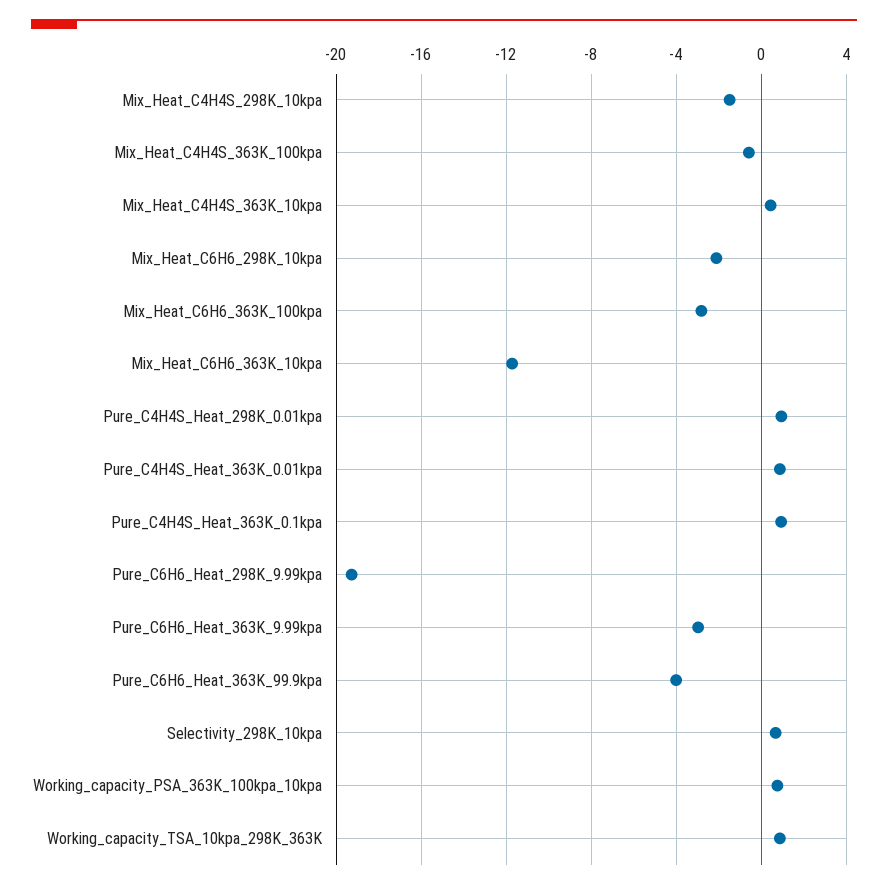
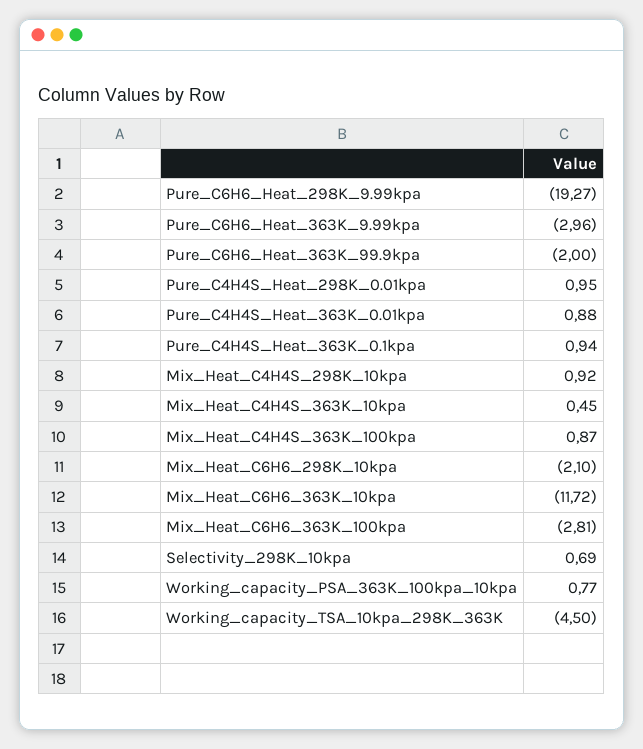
  {
-   "Mix_Heat_C4H4S_298K_10kpa": -1.5,
+   "Mix_Heat_C4H4S_298K_10kpa": 0.92,
-   "Mix_Heat_C4H4S_363K_100kpa": -0.5,
+   "Mix_Heat_C4H4S_363K_100kpa": 0.87,
    "Mix_Heat_C4H4S_363K_10kpa": 0.45,
    "Mix_Heat_C6H6_298K_10kpa": -2.1,
    "Mix_Heat_C6H6_363K_100kpa": -2.81,
    "Mix_Heat_C6H6_363K_10kpa": -11.72,
    "Pure_C4H4S_Heat_298K_0.01kpa": 0.95,
    "Pure_C4H4S_Heat_363K_0.01kpa": 0.88,
    "Pure_C4H4S_Heat_363K_0.1kpa": 0.94,
    "Pure_C6H6_Heat_298K_9.99kpa": -19.27,
    "Pure_C6H6_Heat_363K_9.99kpa": -2.96,
-   "Pure_C6H6_Heat_363K_99.9kpa": -4,
+   "Pure_C6H6_Heat_363K_99.9kpa": -2,
    "Selectivity_298K_10kpa": 0.69,
    "Working_capacity_PSA_363K_100kpa_10kpa": 0.77,
-   "Working_capacity_TSA_10kpa_298K_363K": 1
+   "Working_capacity_TSA_10kpa_298K_363K": -4.5
  }

